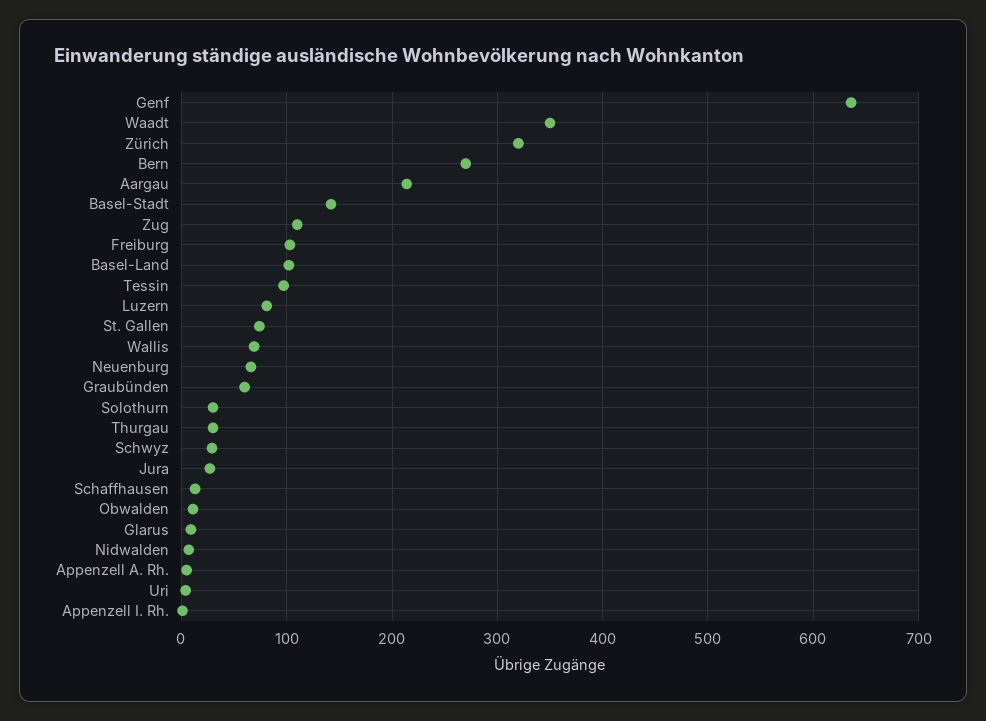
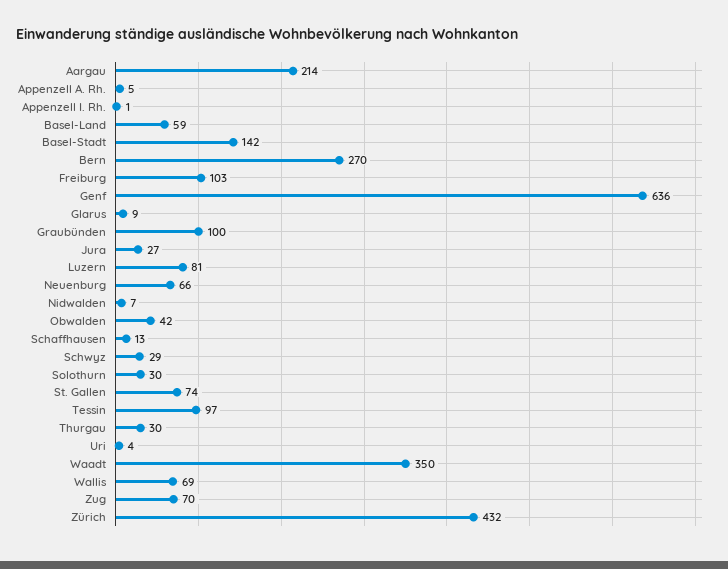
  {
    "Genf": 636,
    "Waadt": 350,
-   "Zürich": 320,
+   "Zürich": 432,
    "Bern": 270,
    "Aargau": 214,
    "Basel-Stadt": 142,
-   "Zug": 110,
+   "Zug": 70,
    "Freiburg": 103,
-   "Basel-Land": 100,
+   "Basel-Land": 59,
    "Tessin": 97,
    "Luzern": 81,
    "St. Gallen": 74,
    "Wallis": 69,
    "Neuenburg": 66,
-   "Graubünden": 60,
+   "Graubünden": 100,
    "Solothurn": 30,
    "Thurgau": 30,
    "Schwyz": 29,
    "Jura": 27,
    "Schaffhausen": 13,
-   "Obwalden": 10,
+   "Obwalden": 42,
    "Glarus": 9,
    "Nidwalden": 7,
    "Appenzell A. Rh.": 5,
    "Uri": 4,
    "Appenzell I. Rh.": 1
  }

